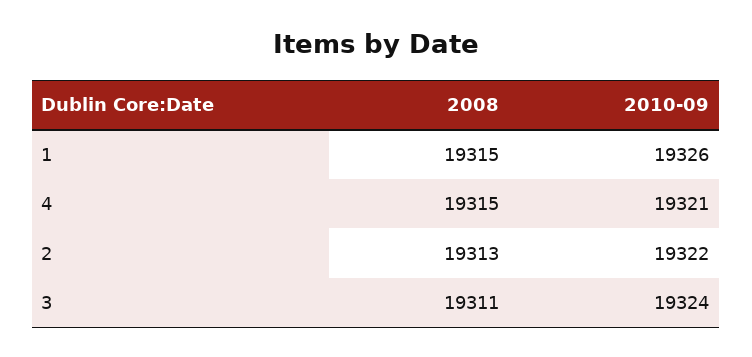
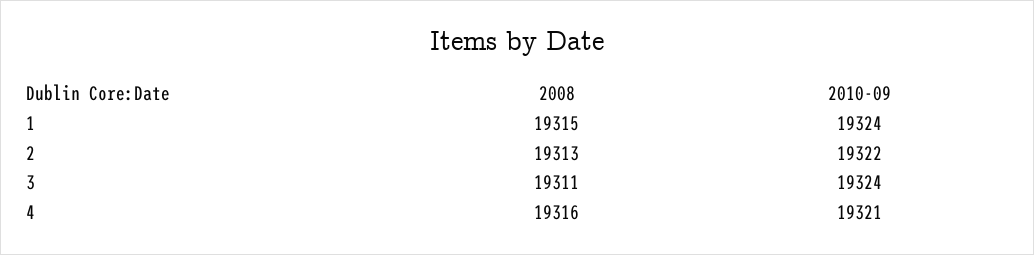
  {
    "2008": {
      "1": 19315,
-     "4": 19315,
+     "4": 19316,
      "2": 19313,
      "3": 19311
    },
    "2010-09": {
-     "1": 19326,
+     "1": 19324,
      "4": 19321,
      "2": 19322,
      "3": 19324
    }
  }

